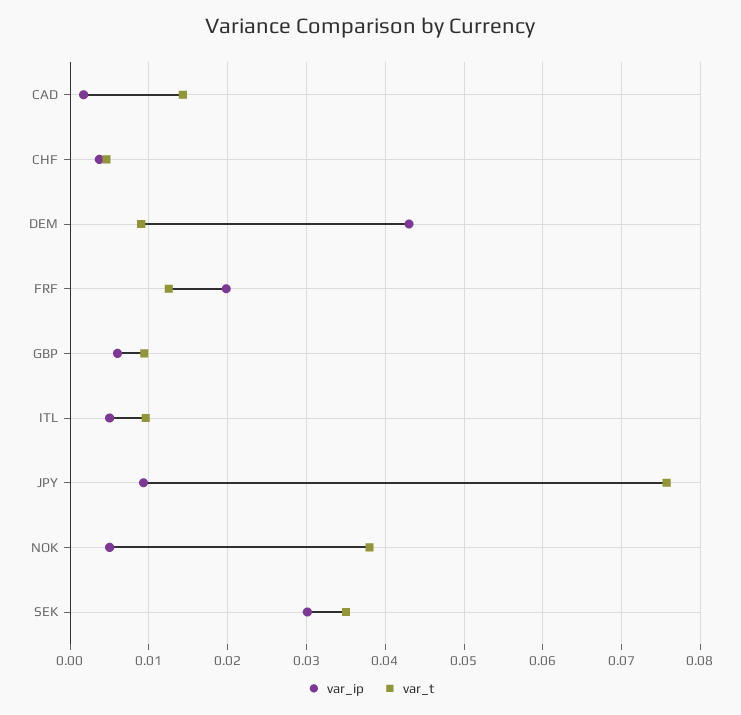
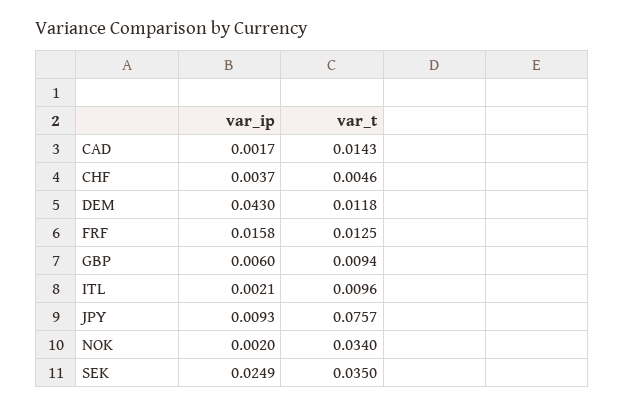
  {
    "var_ip": {
      "CAD": 0.0017,
      "CHF": 0.0037,
      "DEM": 0.043,
-     "FRF": 0.02,
+     "FRF": 0.0158,
      "GBP": 0.006,
-     "ITL": 0.005,
+     "ITL": 0.0021,
      "JPY": 0.0093,
-     "NOK": 0.005,
+     "NOK": 0.002,
-     "SEK": 0.03
+     "SEK": 0.0249
    },
    "var_t": {
      "CAD": 0.0143,
      "CHF": 0.0046,
-     "DEM": 0.009,
+     "DEM": 0.0118,
      "FRF": 0.0125,
      "GBP": 0.0094,
      "ITL": 0.0096,
      "JPY": 0.0757,
-     "NOK": 0.038,
+     "NOK": 0.034,
      "SEK": 0.035
    }
  }

